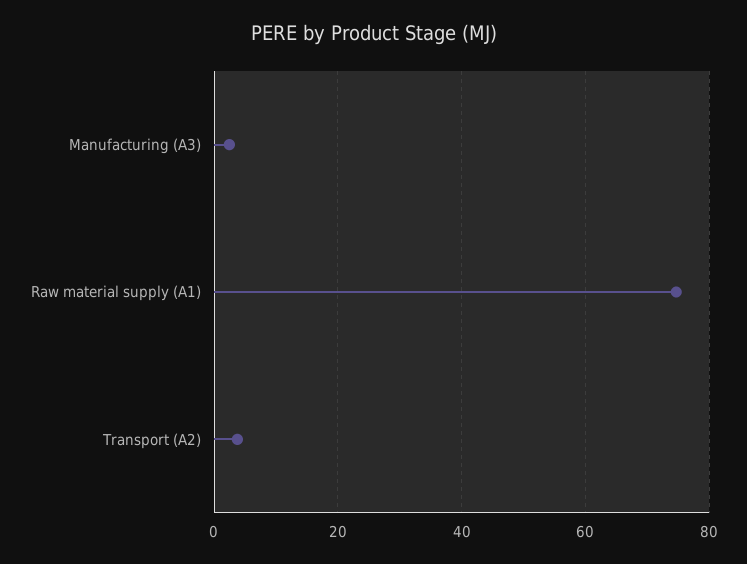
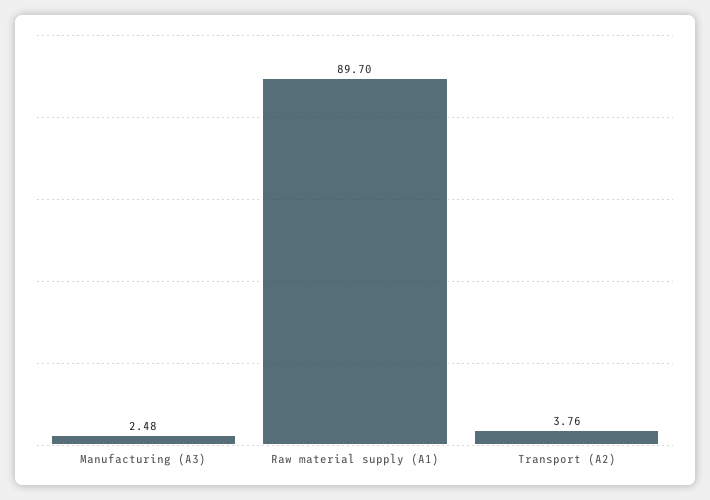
  {
    "Manufacturing (A3)": 2.48,
-   "Raw material supply (A1)": 74,
+   "Raw material supply (A1)": 89.7,
    "Transport (A2)": 3.76
  }

